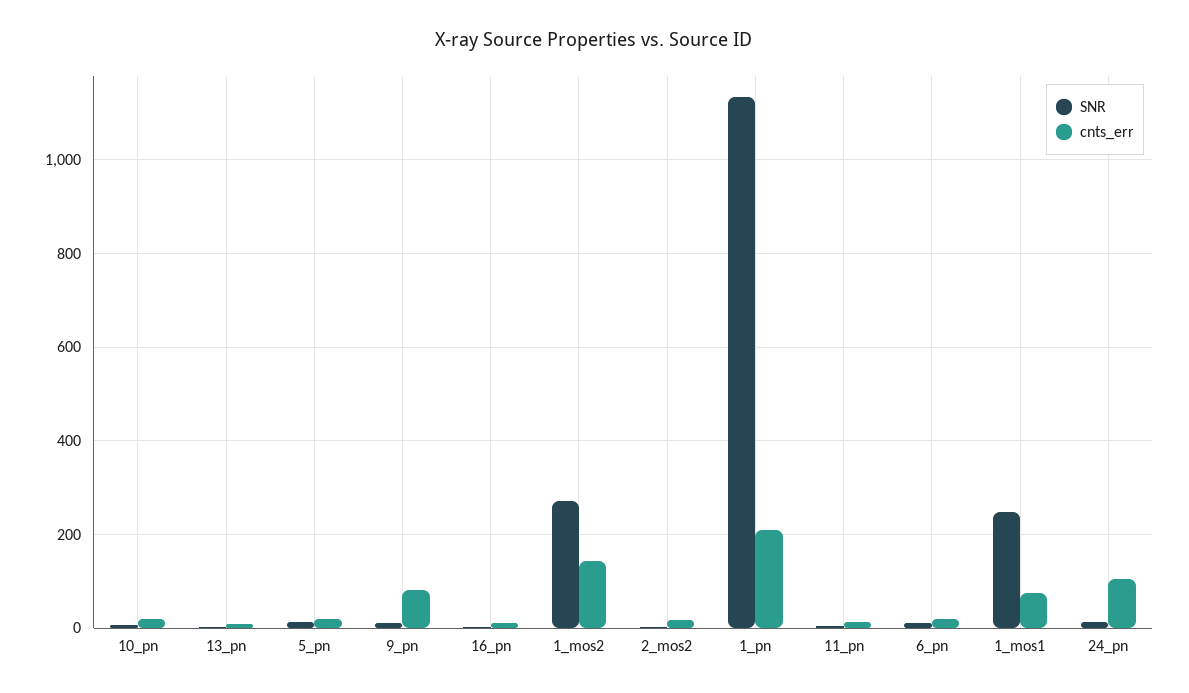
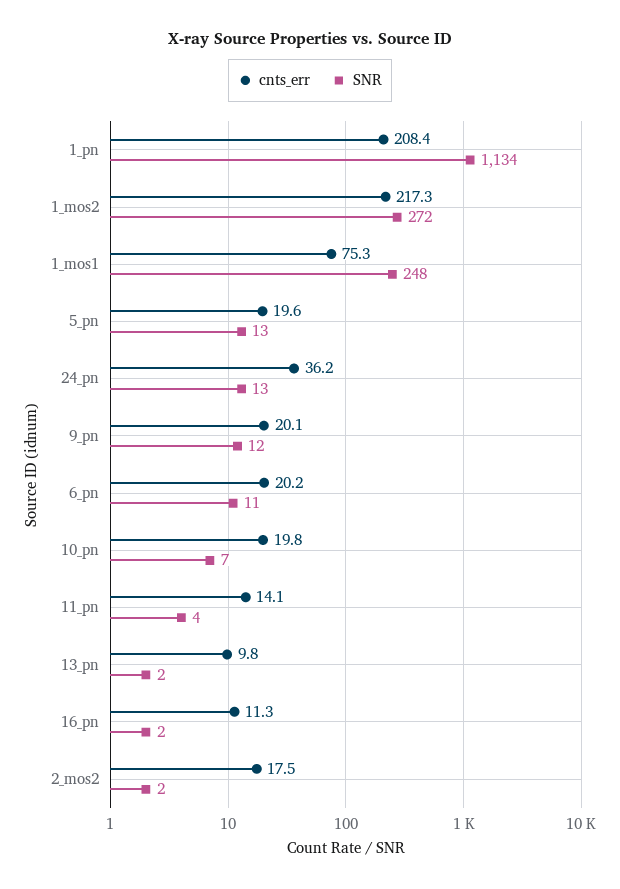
  {
    "SNR": {
      "10_pn": 7,
      "13_pn": 2,
      "5_pn": 13,
      "9_pn": 12,
      "16_pn": 2,
      "1_mos2": 272,
      "2_mos2": 2,
      "1_pn": 1134,
      "11_pn": 4,
      "6_pn": 11,
      "1_mos1": 248,
      "24_pn": 13
    },
    "cnts_err": {
      "10_pn": 19.8,
      "13_pn": 9.8,
      "5_pn": 19.6,
-     "9_pn": 80,
+     "9_pn": 20.1,
      "16_pn": 11.3,
-     "1_mos2": 140,
+     "1_mos2": 217.3,
      "2_mos2": 17.5,
      "1_pn": 208.4,
      "11_pn": 14.1,
      "6_pn": 20.2,
      "1_mos1": 75.3,
-     "24_pn": 100
+     "24_pn": 36.2
    }
  }

